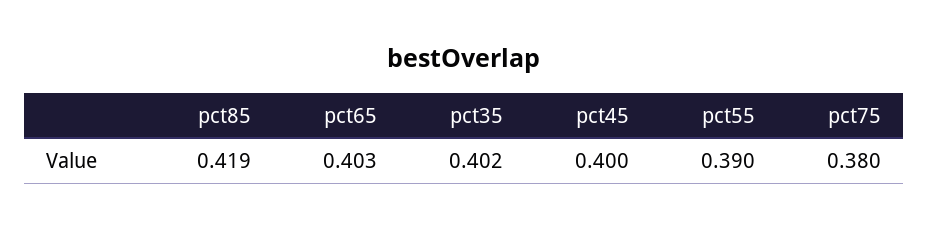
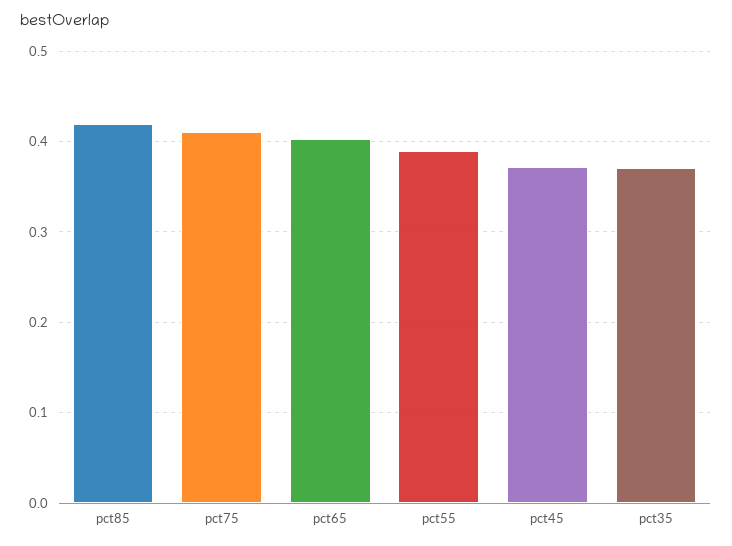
  {
    "pct85": 0.419,
    "pct65": 0.403,
-   "pct35": 0.402,
+   "pct35": 0.37,
-   "pct45": 0.4,
+   "pct45": 0.37,
    "pct55": 0.39,
-   "pct75": 0.38
+   "pct75": 0.41
  }

